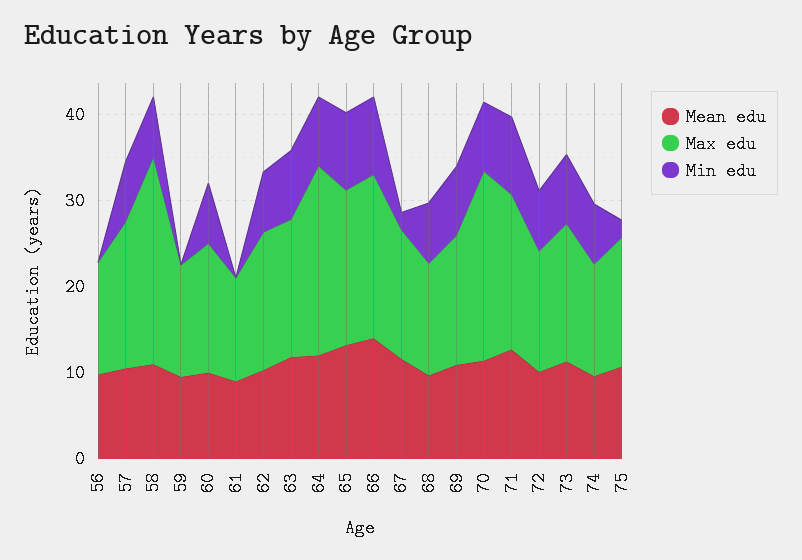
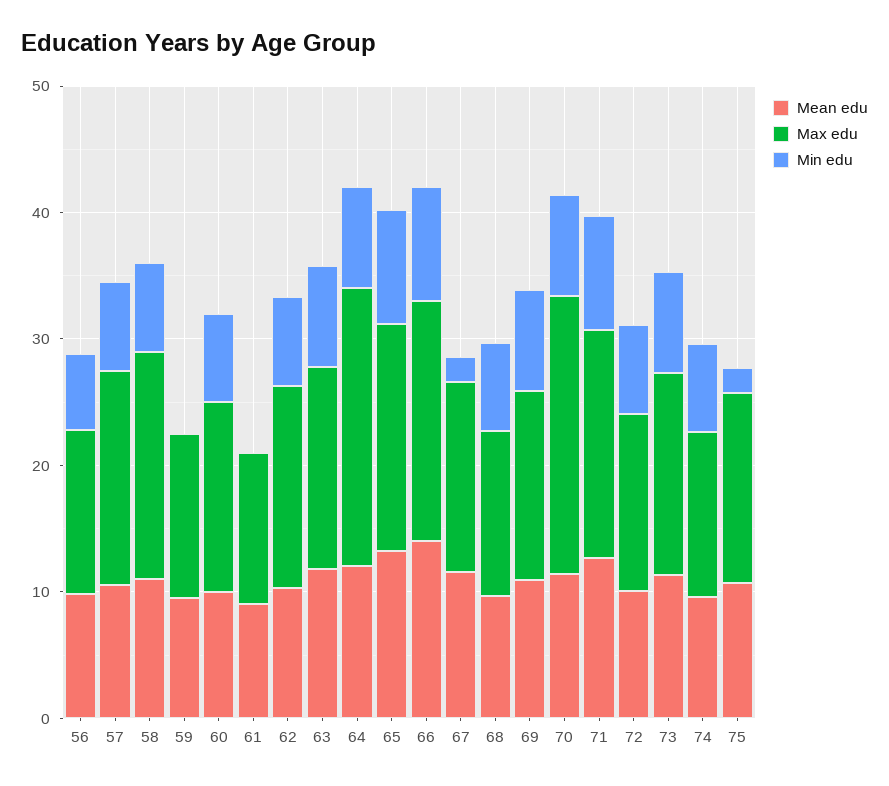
  {
    "Mean edu": {
      "56": 10,
      "57": 10,
      "58": 12,
      "59": 10,
      "60": 10,
      "61": 10,
      "62": 10,
      "63": 12,
      "64": 12,
      "65": 14,
      "66": 14,
      "67": 12,
      "68": 10,
      "69": 10,
      "70": 12,
      "71": 12,
      "72": 10,
      "73": 12,
      "74": 10,
      "75": 10
    },
    "Max edu": {
      "56": 14,
      "57": 18,
-     "58": 24,
+     "58": 18,
      "59": 14,
      "60": 16,
      "61": 12,
      "62": 16,
      "63": 16,
      "64": 22,
      "65": 18,
      "66": 20,
      "67": 16,
      "68": 14,
      "69": 16,
      "70": 22,
      "71": 18,
      "72": 14,
      "73": 16,
      "74": 14,
      "75": 16
    },
    "Min edu": {
-     "56": 0,
+     "56": 6,
      "57": 8,
      "58": 8,
      "59": 0,
      "60": 8,
      "61": 0,
      "62": 8,
      "63": 8,
      "64": 8,
      "65": 10,
      "66": 10,
      "67": 2,
      "68": 8,
      "69": 8,
      "70": 8,
      "71": 10,
      "72": 8,
      "73": 8,
      "74": 8,
      "75": 2
    }
  }

